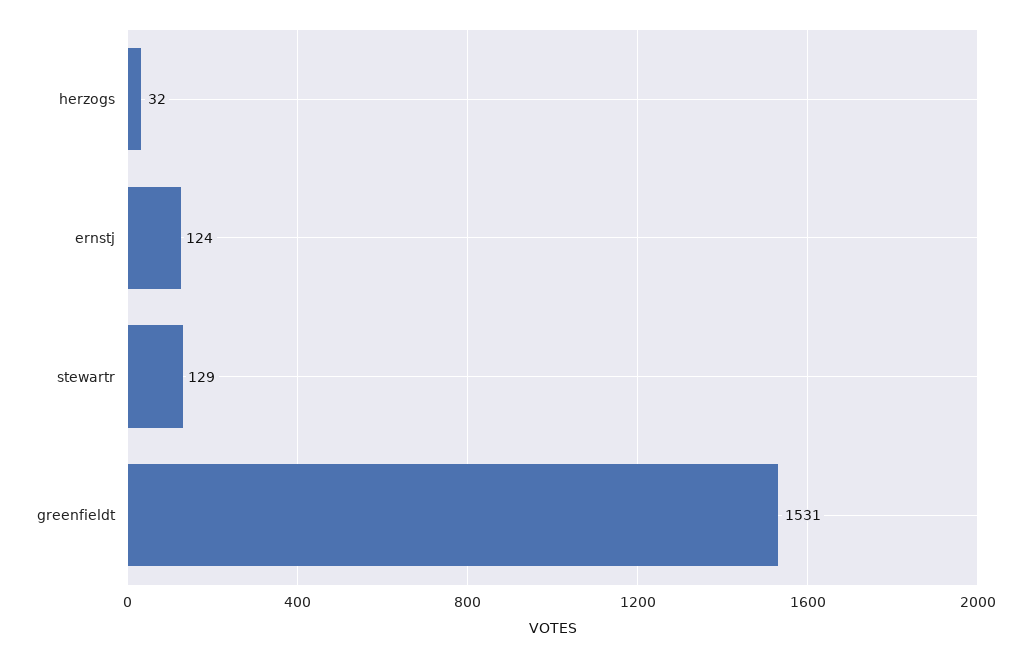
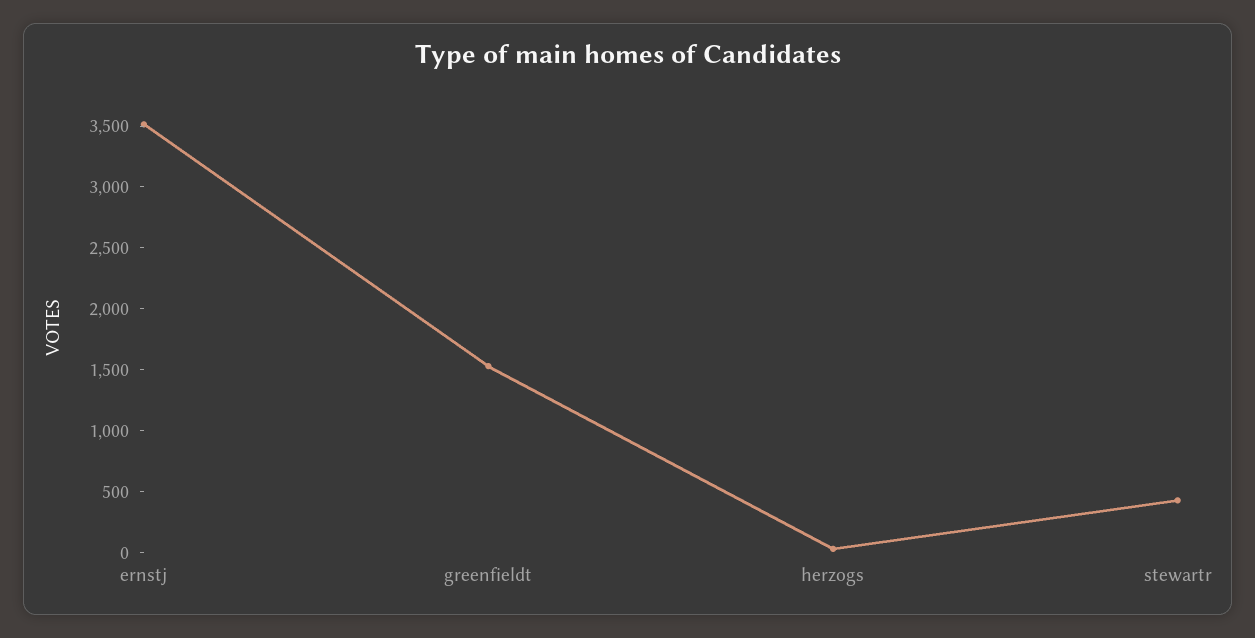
  {
    "herzogs": 32,
-   "ernstj": 124,
+   "ernstj": 3500,
-   "stewartr": 129,
+   "stewartr": 400,
    "greenfieldt": 1531
  }

